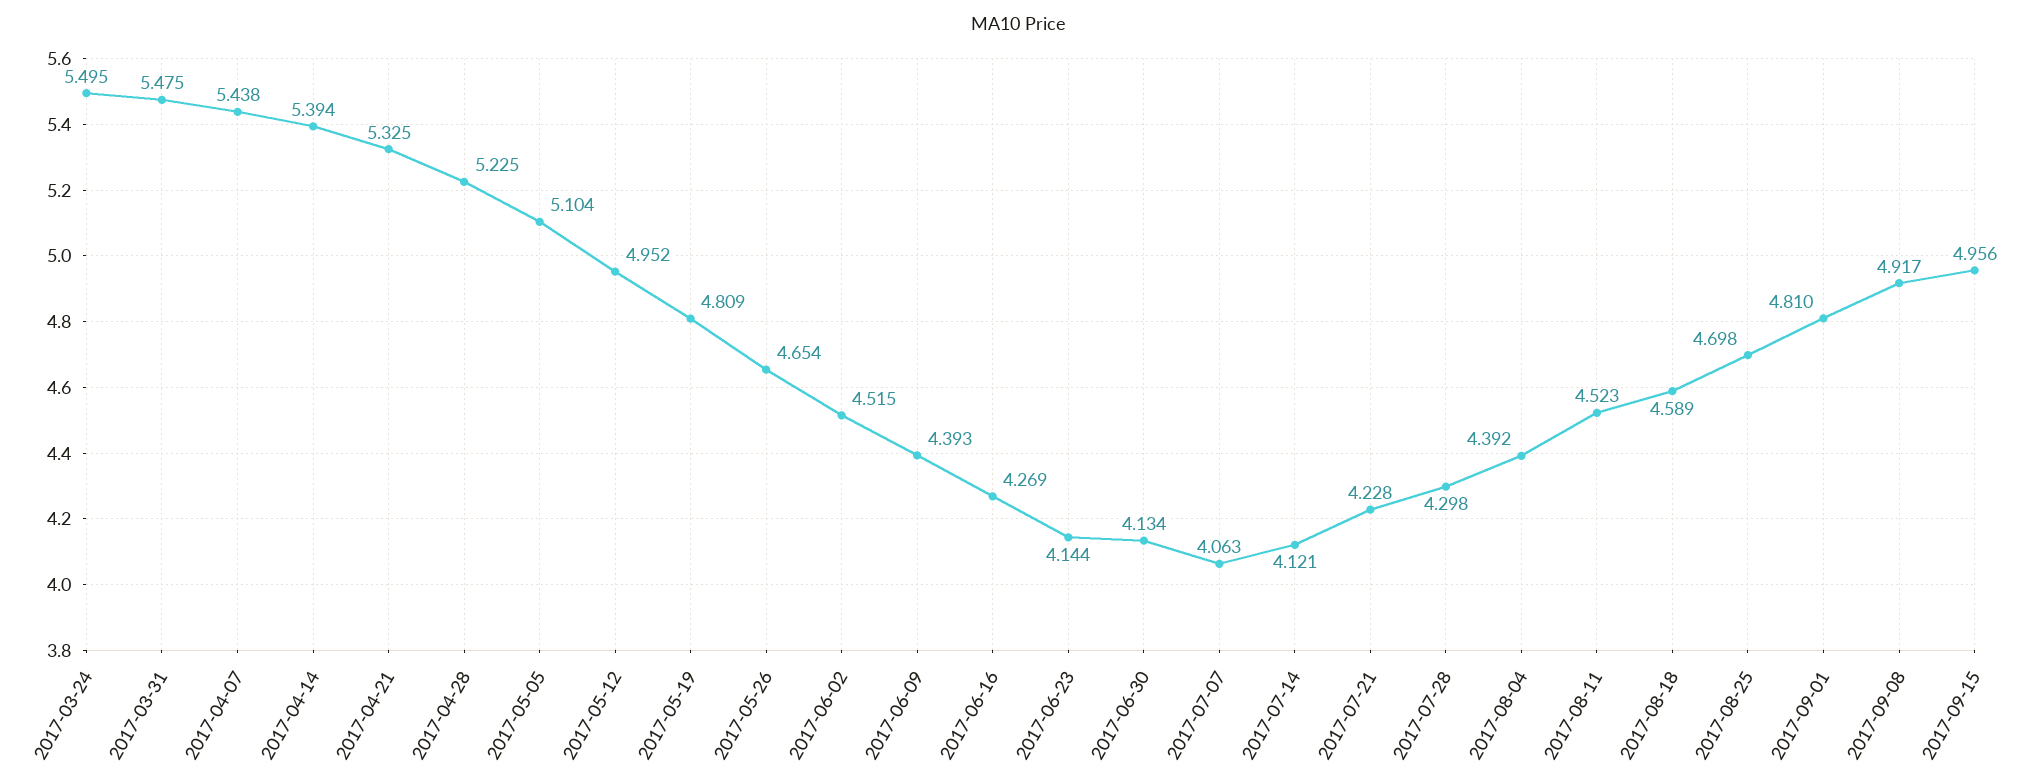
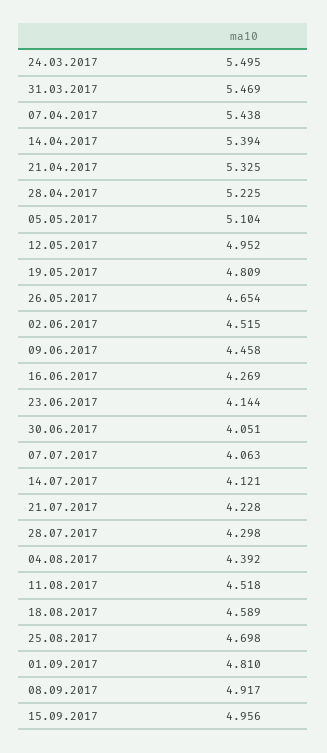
  {
    "2017-03-24": 5.495,
-   "2017-03-31": 5.475,
+   "2017-03-31": 5.469,
    "2017-04-07": 5.438,
    "2017-04-14": 5.394,
    "2017-04-21": 5.325,
    "2017-04-28": 5.225,
    "2017-05-05": 5.104,
    "2017-05-12": 4.952,
    "2017-05-19": 4.809,
    "2017-05-26": 4.654,
    "2017-06-02": 4.515,
-   "2017-06-09": 4.393,
+   "2017-06-09": 4.458,
    "2017-06-16": 4.269,
    "2017-06-23": 4.144,
-   "2017-06-30": 4.134,
+   "2017-06-30": 4.051,
    "2017-07-07": 4.063,
    "2017-07-14": 4.121,
    "2017-07-21": 4.228,
    "2017-07-28": 4.298,
    "2017-08-04": 4.392,
-   "2017-08-11": 4.523,
+   "2017-08-11": 4.518,
    "2017-08-18": 4.589,
    "2017-08-25": 4.698,
    "2017-09-01": 4.81,
    "2017-09-08": 4.917,
    "2017-09-15": 4.956
  }

